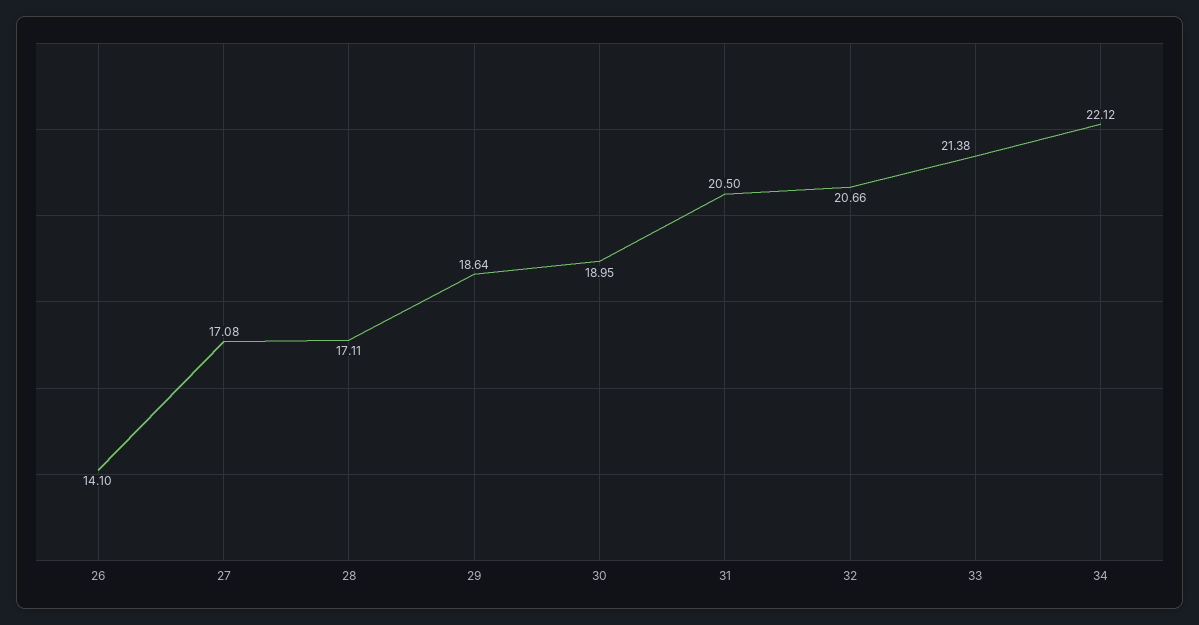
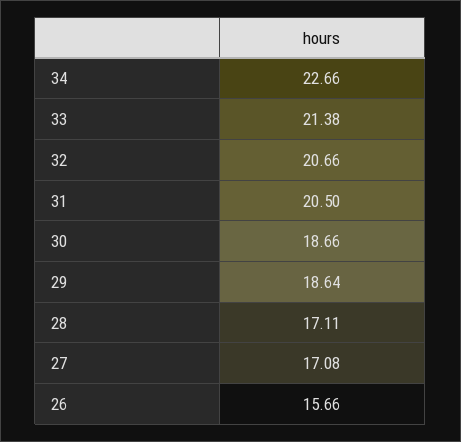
  {
-   "26": 14.1,
+   "26": 15.66,
    "27": 17.08,
    "28": 17.11,
    "29": 18.64,
-   "30": 18.95,
+   "30": 18.66,
    "31": 20.5,
    "32": 20.66,
    "33": 21.38,
-   "34": 22.12
+   "34": 22.66
  }

